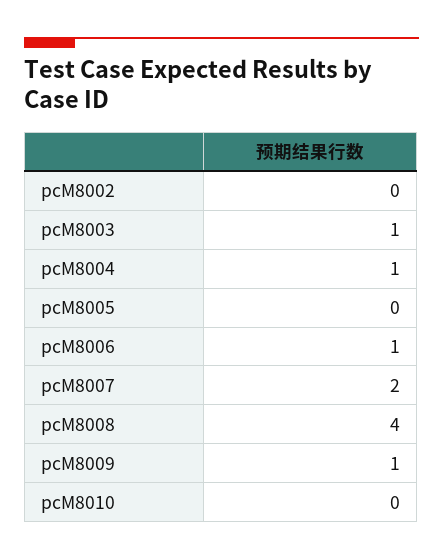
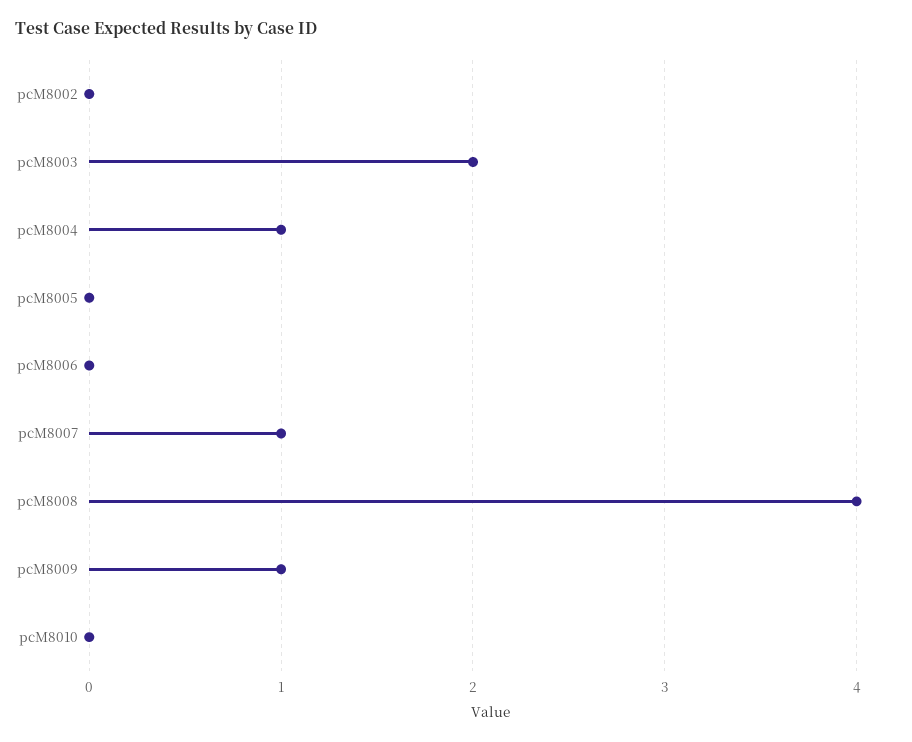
  {
    "pcM8002": 0,
-   "pcM8003": 1,
+   "pcM8003": 2,
    "pcM8004": 1,
    "pcM8005": 0,
-   "pcM8006": 1,
+   "pcM8006": 0,
-   "pcM8007": 2,
+   "pcM8007": 1,
    "pcM8008": 4,
    "pcM8009": 1,
    "pcM8010": 0
  }

